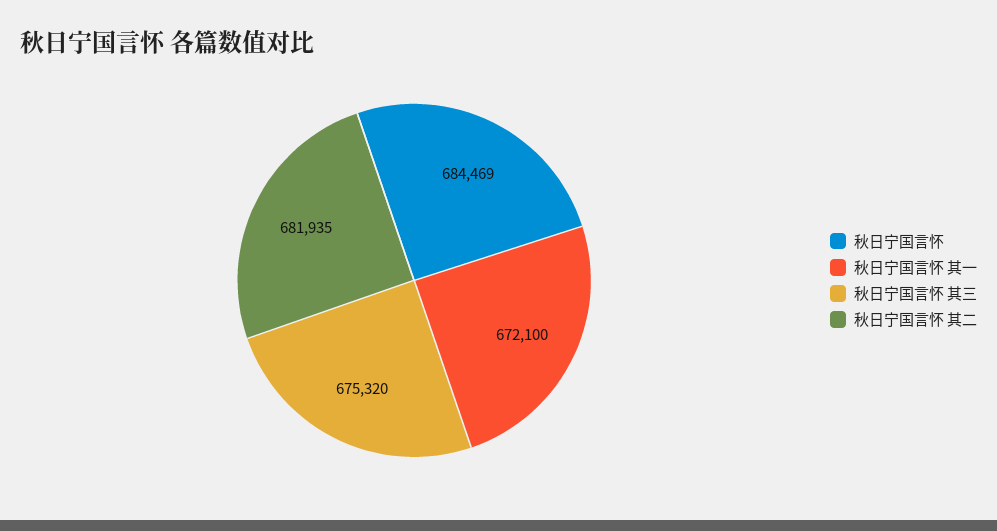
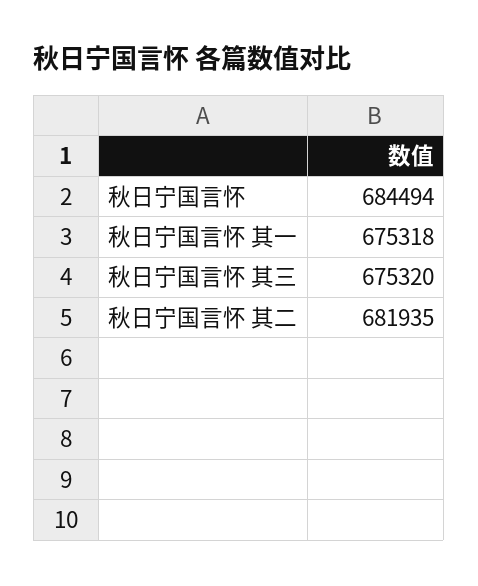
  {
-   "秋日宁国言怀": 684469,
+   "秋日宁国言怀": 684494,
-   "秋日宁国言怀 其一": 672100,
+   "秋日宁国言怀 其一": 675318,
    "秋日宁国言怀 其三": 675320,
    "秋日宁国言怀 其二": 681935
  }

